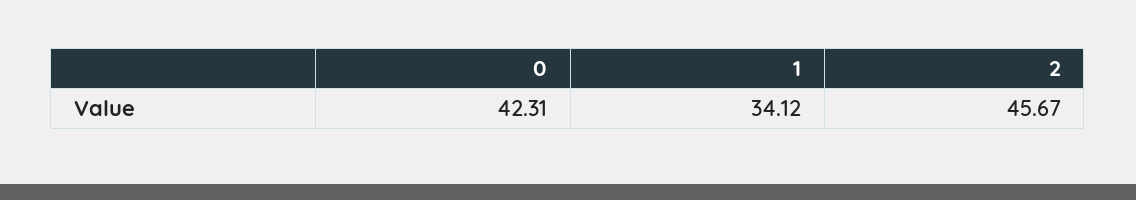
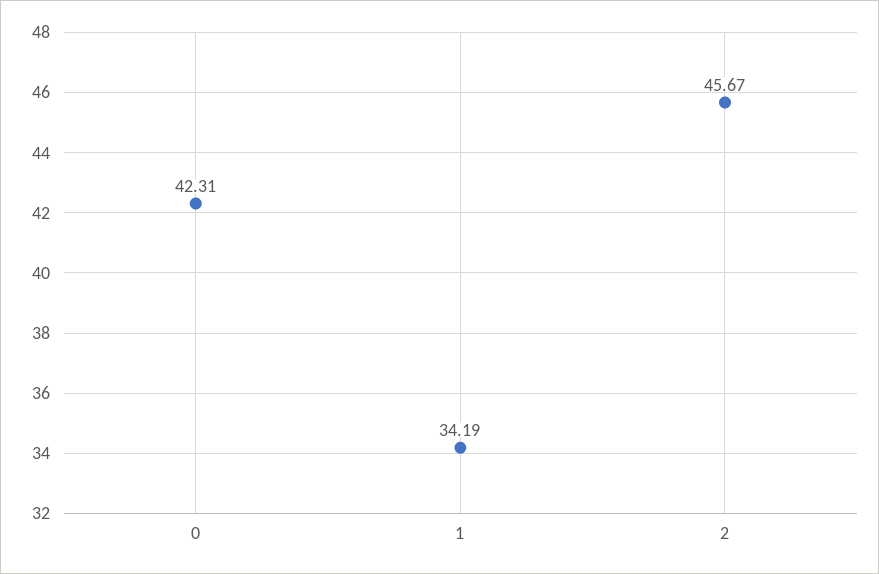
  {
    "0": 42.31,
-   "1": 34.12,
+   "1": 34.19,
    "2": 45.67
  }

